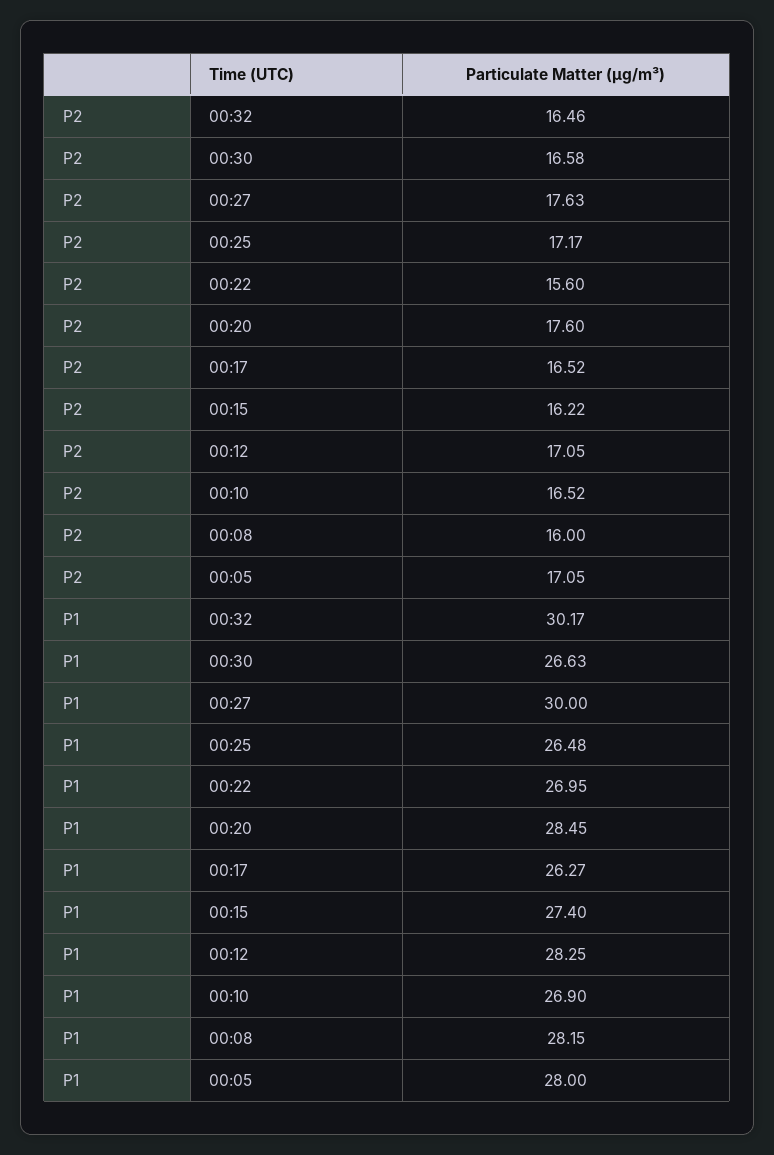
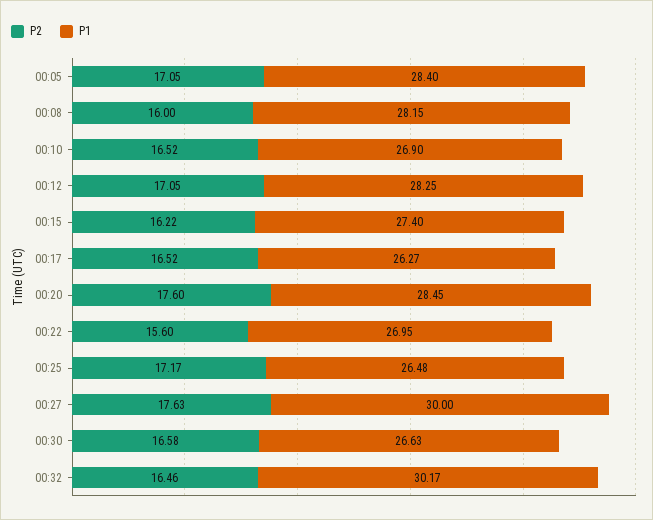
  {
    "P2": {
      "00:32": 16.46,
      "00:30": 16.58,
      "00:27": 17.63,
      "00:25": 17.17,
      "00:22": 15.6,
      "00:20": 17.6,
      "00:17": 16.52,
      "00:15": 16.22,
      "00:12": 17.05,
      "00:10": 16.52,
      "00:08": 16,
      "00:05": 17.05
    },
    "P1": {
      "00:32": 30.17,
      "00:30": 26.63,
      "00:27": 30,
      "00:25": 26.48,
      "00:22": 26.95,
      "00:20": 28.45,
      "00:17": 26.27,
      "00:15": 27.4,
      "00:12": 28.25,
      "00:10": 26.9,
      "00:08": 28.15,
-     "00:05": 28
+     "00:05": 28.4
    }
  }

